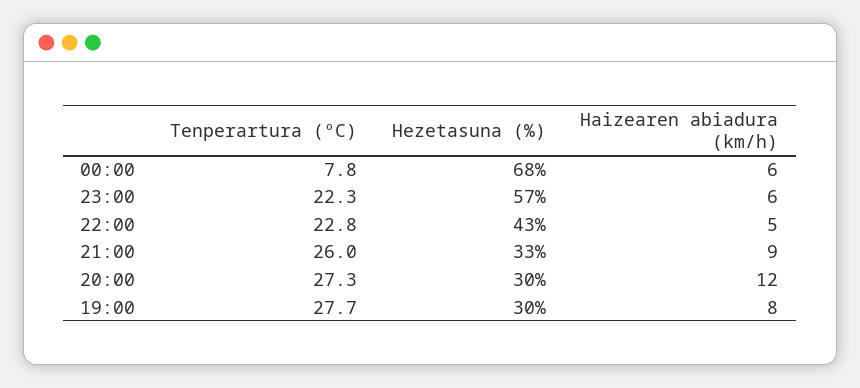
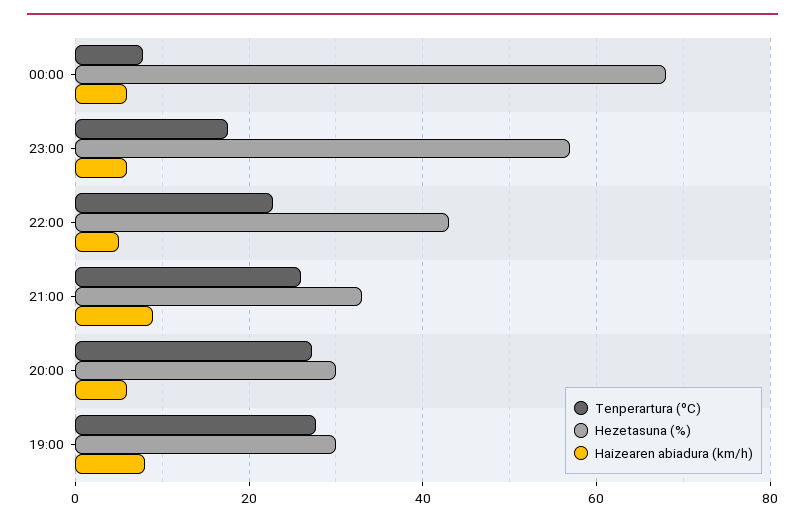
  {
    "Tenperartura (ºC)": {
      "00:00": 7.8,
-     "23:00": 22.3,
+     "23:00": 18,
      "22:00": 22.8,
      "21:00": 26,
      "20:00": 27.3,
      "19:00": 27.7
    },
    "Hezetasuna (%)": {
      "00:00": 68,
      "23:00": 57,
      "22:00": 43,
      "21:00": 33,
      "20:00": 30,
      "19:00": 30
    },
    "Haizearen abiadura (km/h)": {
      "00:00": 6,
      "23:00": 6,
      "22:00": 5,
      "21:00": 9,
-     "20:00": 12,
+     "20:00": 6,
      "19:00": 8
    }
  }

